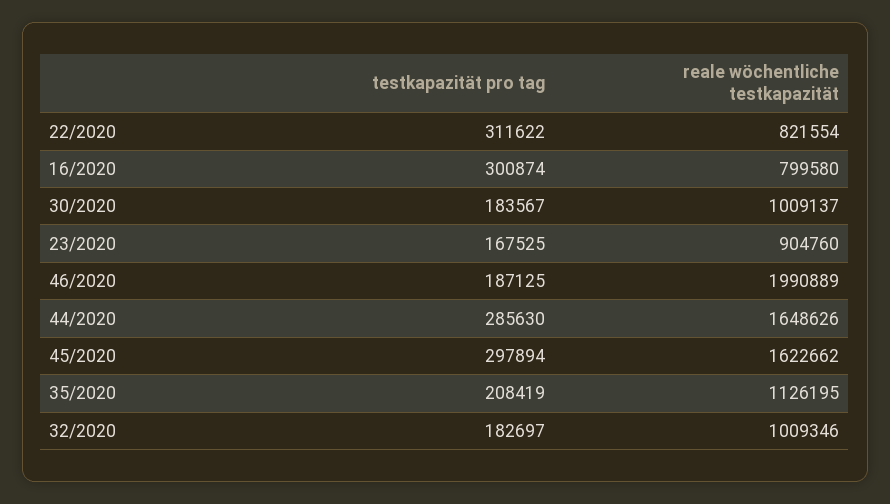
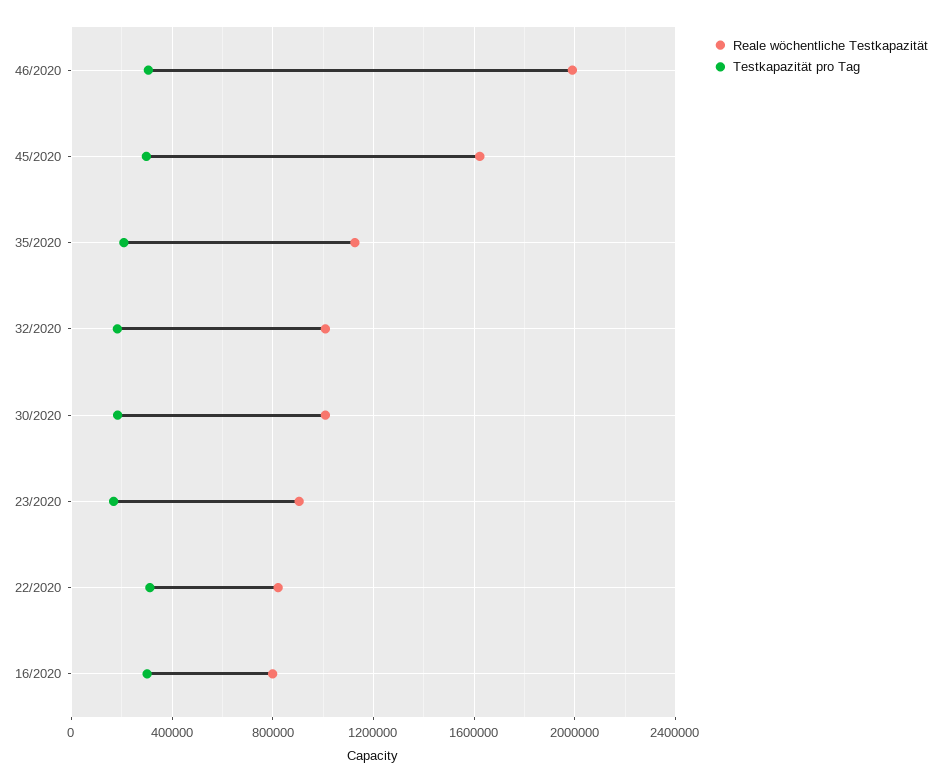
  {
    "testkapazität pro tag": {
      "22/2020": 311622,
      "16/2020": 300874,
      "30/2020": 183567,
      "23/2020": 167525,
-     "46/2020": 187125,
+     "46/2020": 300000,
-     "44/2020": 285630,
      "45/2020": 297894,
      "35/2020": 208419,
      "32/2020": 182697
    },
    "reale wöchentliche testkapazität": {
      "22/2020": 821554,
      "16/2020": 799580,
      "30/2020": 1009137,
      "23/2020": 904760,
      "46/2020": 1990889,
-     "44/2020": 1648626,
      "45/2020": 1622662,
      "35/2020": 1126195,
      "32/2020": 1009346
    }
  }

